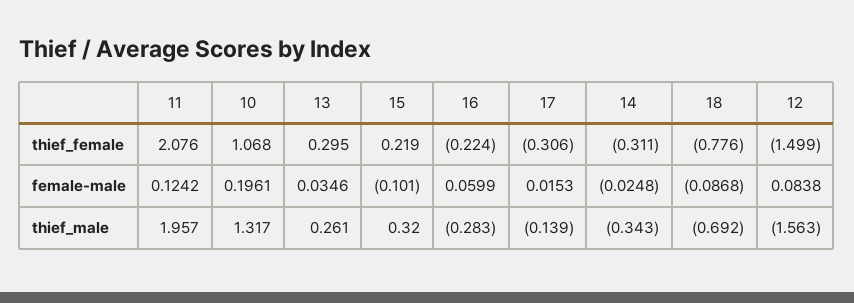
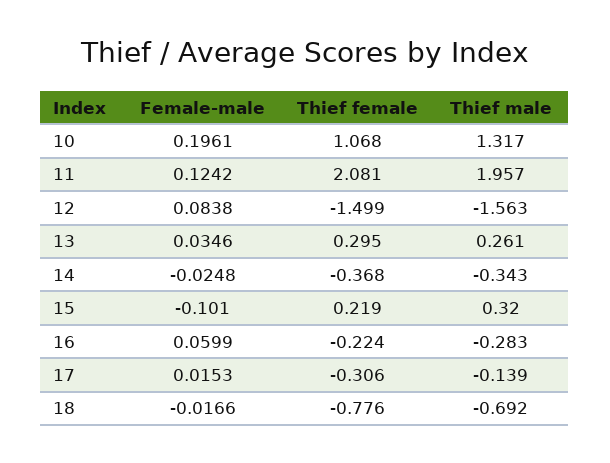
  {
    "11": {
-     "thief_female": 2.076,
+     "thief_female": 2.081,
      "female-male": 0.1242,
      "thief_male": 1.957
    },
    "10": {
      "thief_female": 1.068,
      "female-male": 0.1961,
      "thief_male": 1.317
    },
    "13": {
      "thief_female": 0.295,
      "female-male": 0.0346,
      "thief_male": 0.261
    },
    "15": {
      "thief_female": 0.219,
      "female-male": -0.101,
      "thief_male": 0.32
    },
    "16": {
      "thief_female": -0.224,
      "female-male": 0.0599,
      "thief_male": -0.283
    },
    "17": {
      "thief_female": -0.306,
      "female-male": 0.0153,
      "thief_male": -0.139
    },
    "14": {
-     "thief_female": -0.311,
+     "thief_female": -0.368,
      "female-male": -0.0248,
      "thief_male": -0.343
    },
    "18": {
      "thief_female": -0.776,
-     "female-male": -0.0868,
+     "female-male": -0.0166,
      "thief_male": -0.692
    },
    "12": {
      "thief_female": -1.499,
      "female-male": 0.0838,
      "thief_male": -1.563
    }
  }

